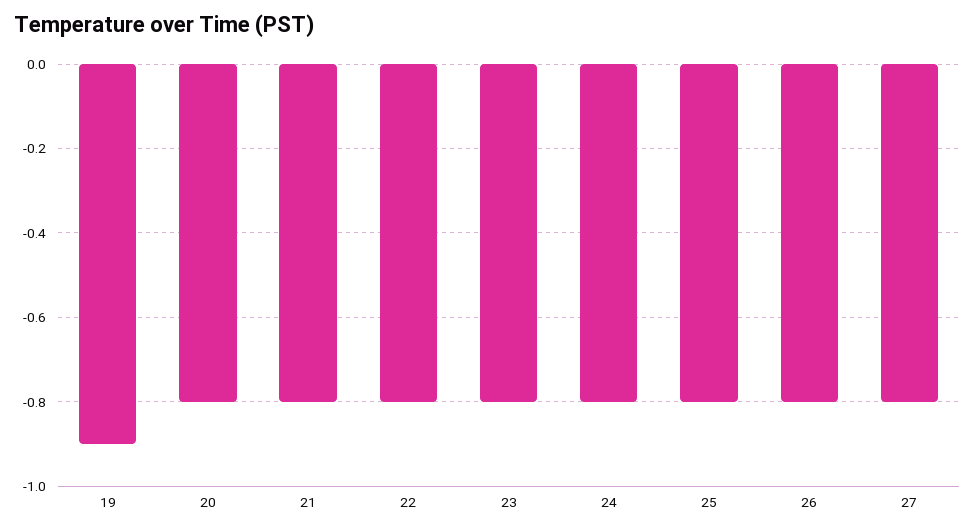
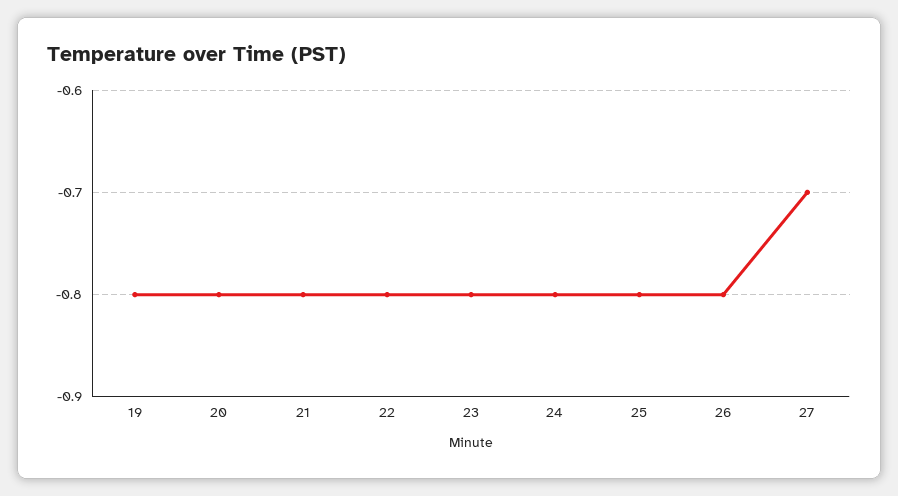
  {
-   "19": -0.9,
+   "19": -0.8,
    "20": -0.8,
    "21": -0.8,
    "22": -0.8,
    "23": -0.8,
    "24": -0.8,
    "25": -0.8,
    "26": -0.8,
-   "27": -0.8
+   "27": -0.7
  }

